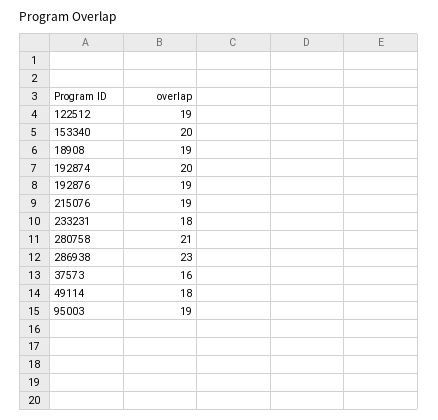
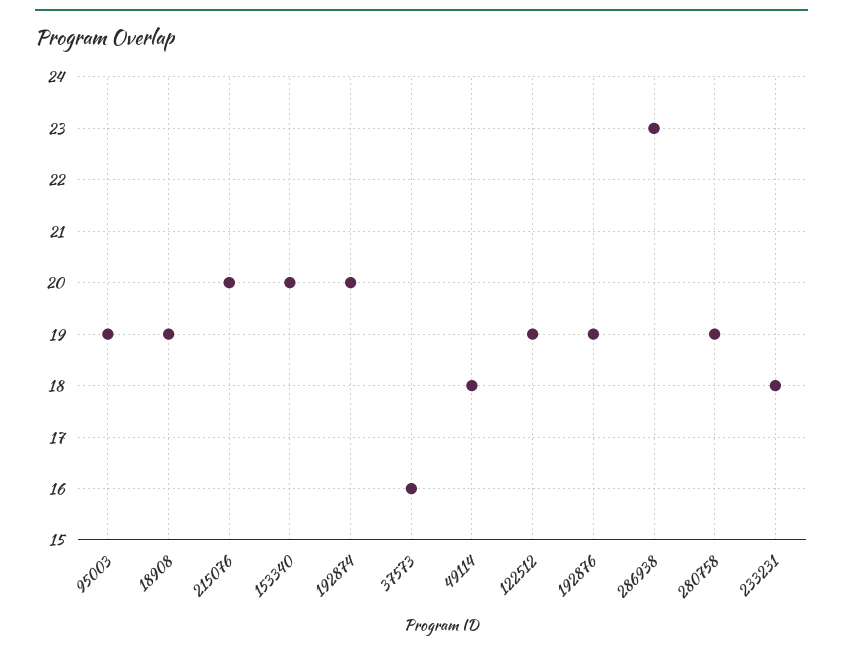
  {
    "122512": 19,
    "153340": 20,
    "18908": 19,
    "192874": 20,
    "192876": 19,
-   "215076": 19,
+   "215076": 20,
    "233231": 18,
-   "280758": 21,
+   "280758": 19,
    "286938": 23,
    "37573": 16,
    "49114": 18,
    "95003": 19
  }

